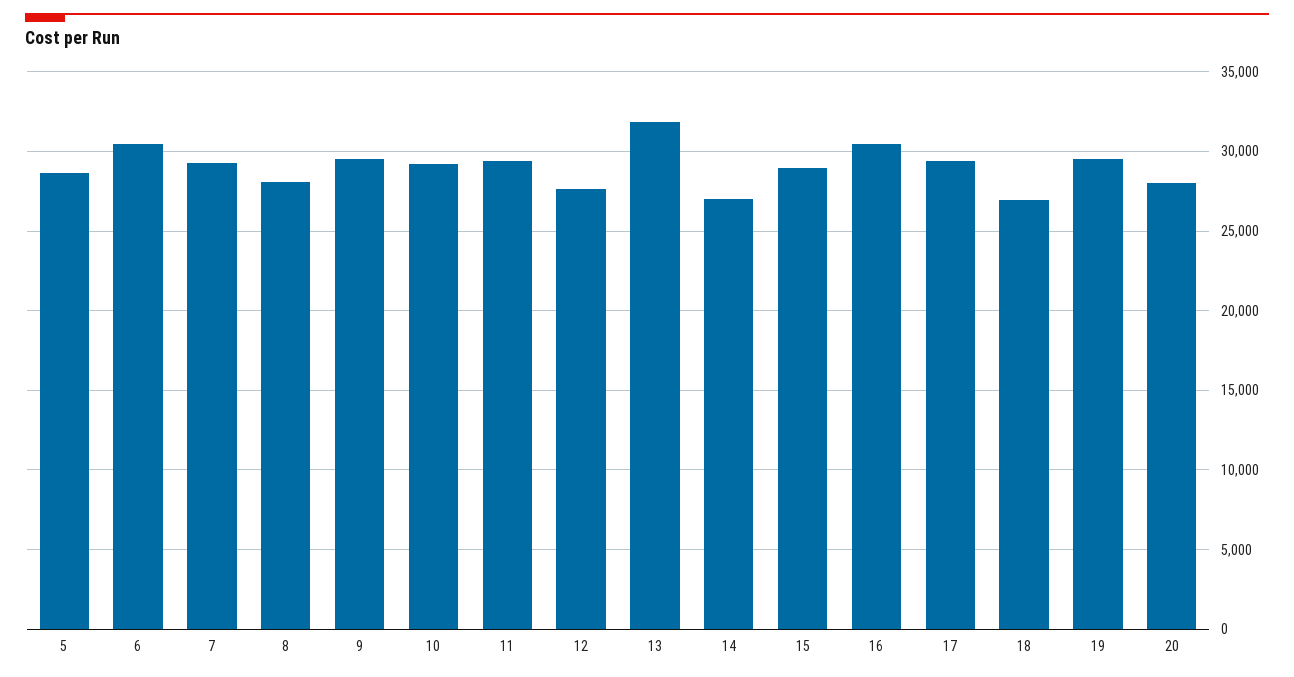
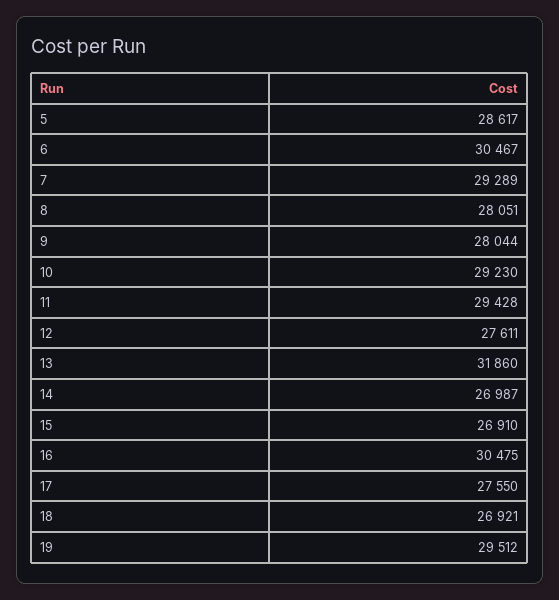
  {
    "5": 28617,
    "6": 30467,
    "7": 29289,
    "8": 28051,
-   "9": 29500,
+   "9": 28044,
    "10": 29230,
    "11": 29428,
    "12": 27611,
    "13": 31860,
    "14": 26987,
-   "15": 29000,
+   "15": 26910,
    "16": 30475,
-   "17": 29500,
+   "17": 27550,
    "18": 26921,
-   "19": 29512,
+   "19": 29512
-   "20": 28000
  }

